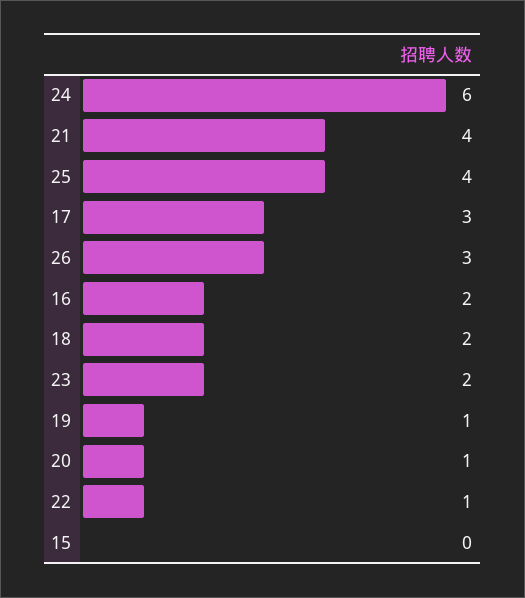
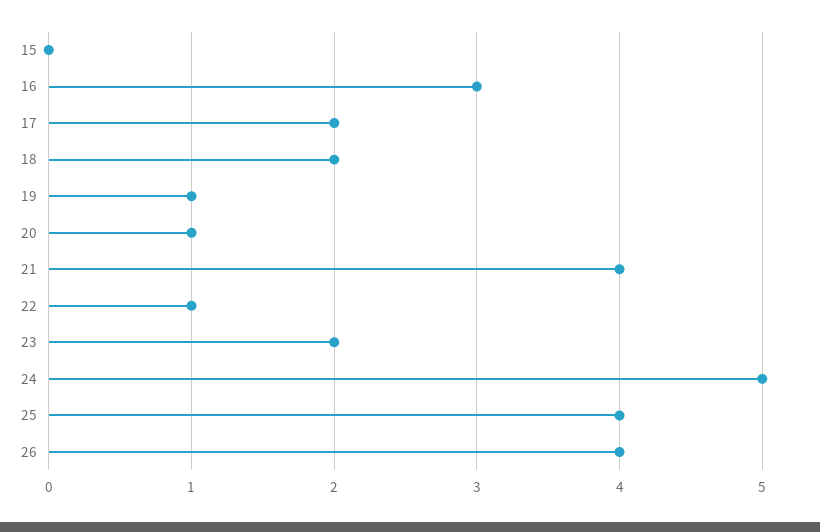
  {
-   "24": 6,
+   "24": 5,
    "21": 4,
    "25": 4,
-   "17": 3,
+   "17": 2,
-   "26": 3,
+   "26": 4,
-   "16": 2,
+   "16": 3,
    "18": 2,
    "23": 2,
    "19": 1,
    "20": 1,
    "22": 1,
    "15": 0
  }

